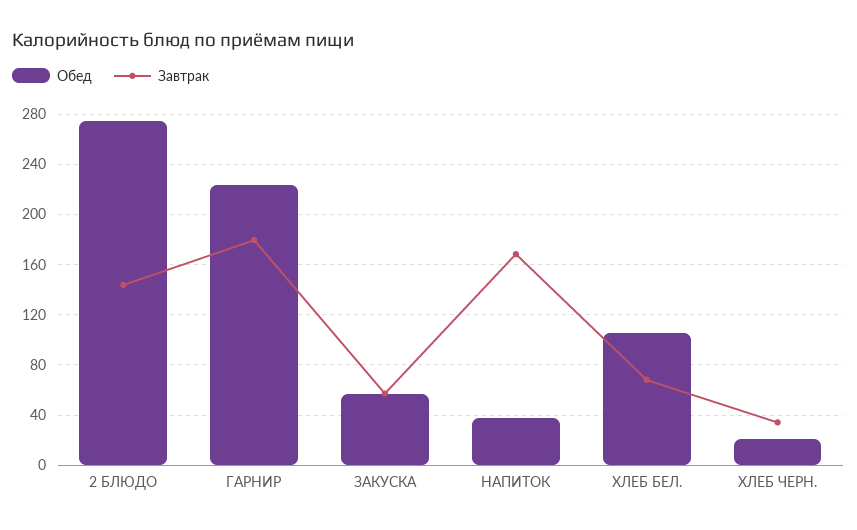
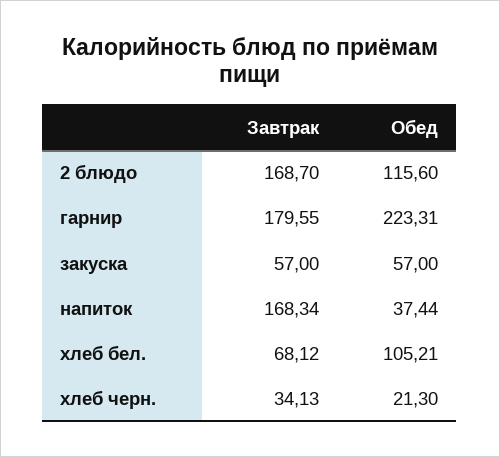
  {
    "Обед": {
-     "2 БЛЮДО": 275,
+     "2 БЛЮДО": 115.6,
      "ГАРНИР": 223.31,
      "ЗАКУСКА": 57,
      "НАПИТОК": 37.44,
      "ХЛЕБ БЕЛ.": 105.21,
      "ХЛЕБ ЧЕРН.": 21.3
    },
    "Завтрак": {
-     "2 БЛЮДО": 145,
+     "2 БЛЮДО": 168.7,
      "ГАРНИР": 179.55,
      "ЗАКУСКА": 57,
      "НАПИТОК": 168.34,
      "ХЛЕБ БЕЛ.": 68.12,
      "ХЛЕБ ЧЕРН.": 34.13
    }
  }

